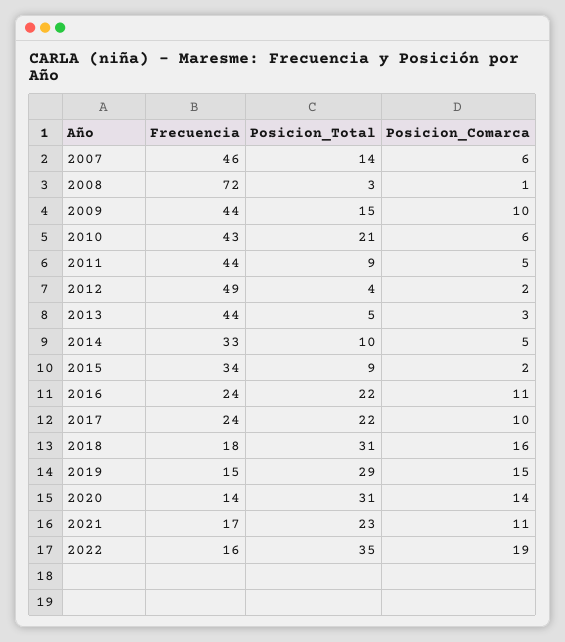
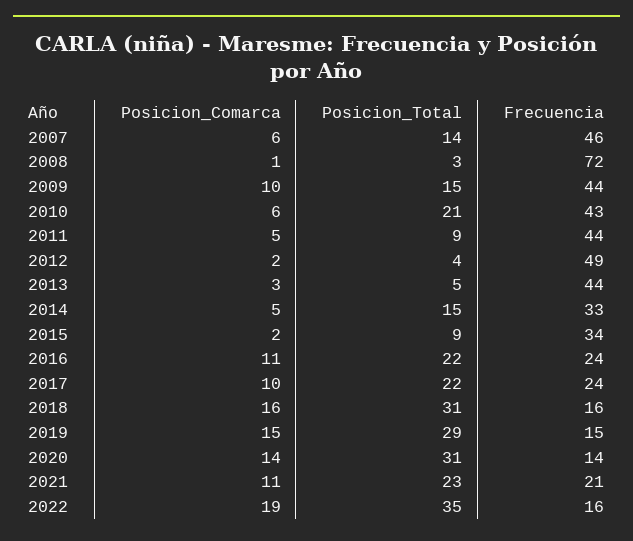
  {
    "Frecuencia": {
      "2007": 46,
      "2008": 72,
      "2009": 44,
      "2010": 43,
      "2011": 44,
      "2012": 49,
      "2013": 44,
      "2014": 33,
      "2015": 34,
      "2016": 24,
      "2017": 24,
-     "2018": 18,
+     "2018": 16,
      "2019": 15,
      "2020": 14,
-     "2021": 17,
+     "2021": 21,
      "2022": 16
    },
    "Posicion_Total": {
      "2007": 14,
      "2008": 3,
      "2009": 15,
      "2010": 21,
      "2011": 9,
      "2012": 4,
      "2013": 5,
-     "2014": 10,
+     "2014": 15,
      "2015": 9,
      "2016": 22,
      "2017": 22,
      "2018": 31,
      "2019": 29,
      "2020": 31,
      "2021": 23,
      "2022": 35
    },
    "Posicion_Comarca": {
      "2007": 6,
      "2008": 1,
      "2009": 10,
      "2010": 6,
      "2011": 5,
      "2012": 2,
      "2013": 3,
      "2014": 5,
      "2015": 2,
      "2016": 11,
      "2017": 10,
      "2018": 16,
      "2019": 15,
      "2020": 14,
      "2021": 11,
      "2022": 19
    }
  }

